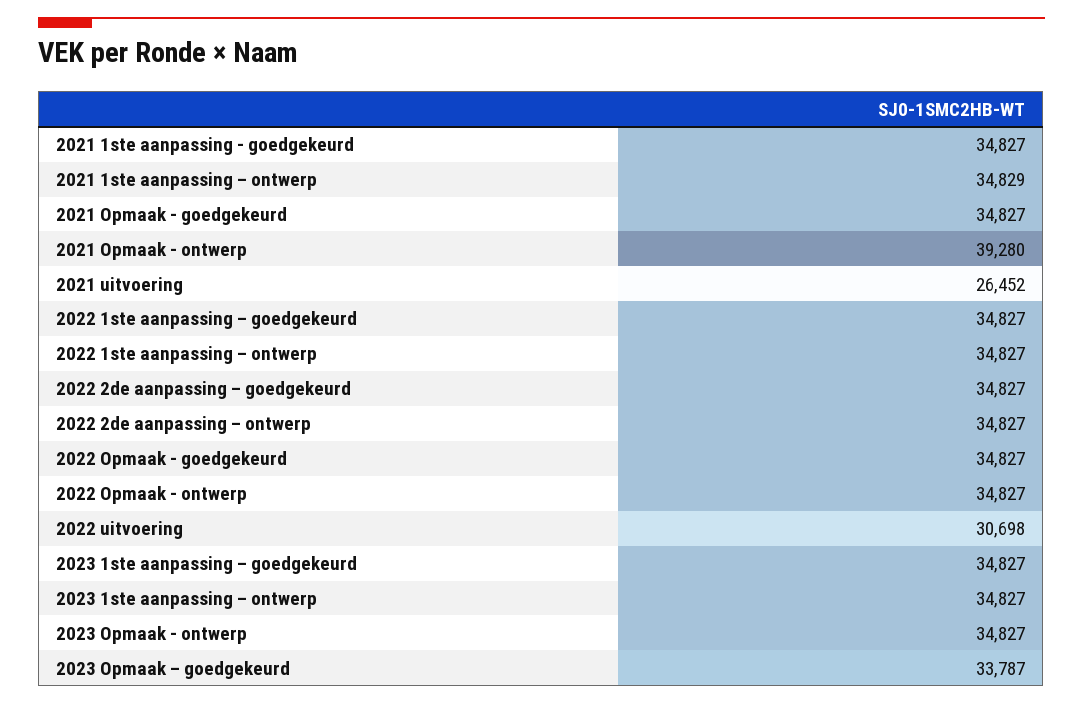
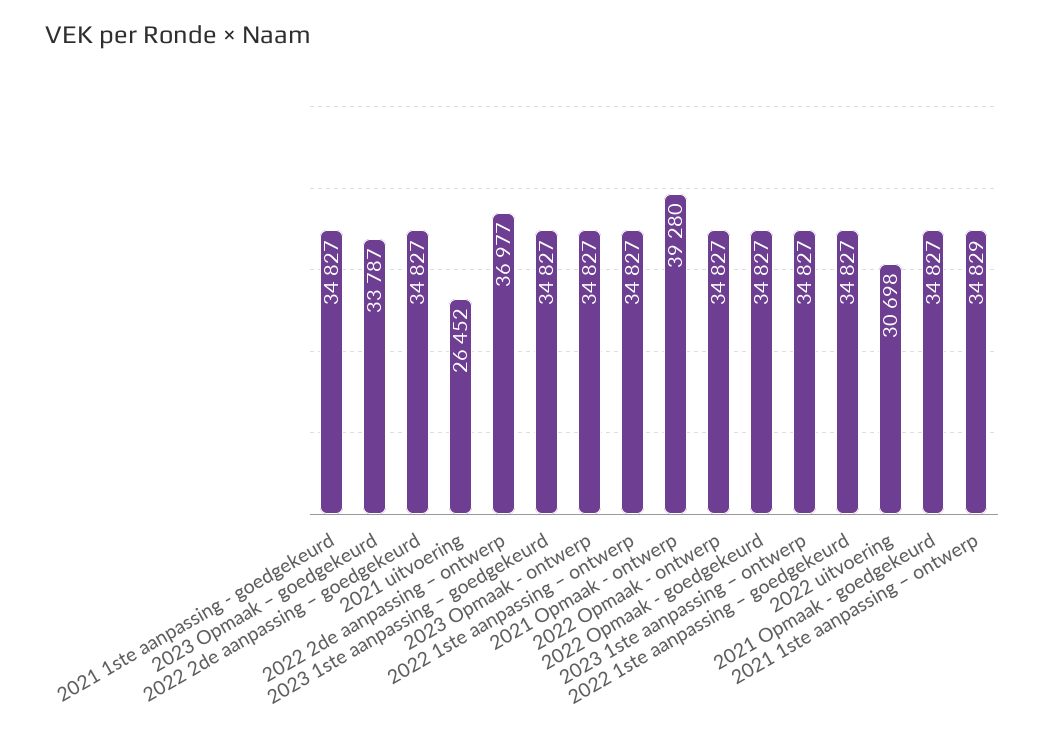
  {
    "2021 1ste aanpassing - goedgekeurd": 34827,
    "2021 1ste aanpassing – ontwerp": 34829,
    "2021 Opmaak - goedgekeurd": 34827,
    "2021 Opmaak - ontwerp": 39280,
    "2021 uitvoering": 26452,
    "2022 1ste aanpassing – goedgekeurd": 34827,
    "2022 1ste aanpassing – ontwerp": 34827,
    "2022 2de aanpassing – goedgekeurd": 34827,
-   "2022 2de aanpassing – ontwerp": 34827,
+   "2022 2de aanpassing – ontwerp": 36977,
    "2022 Opmaak - goedgekeurd": 34827,
    "2022 Opmaak - ontwerp": 34827,
    "2022 uitvoering": 30698,
    "2023 1ste aanpassing – goedgekeurd": 34827,
    "2023 1ste aanpassing – ontwerp": 34827,
    "2023 Opmaak - ontwerp": 34827,
    "2023 Opmaak – goedgekeurd": 33787
  }

